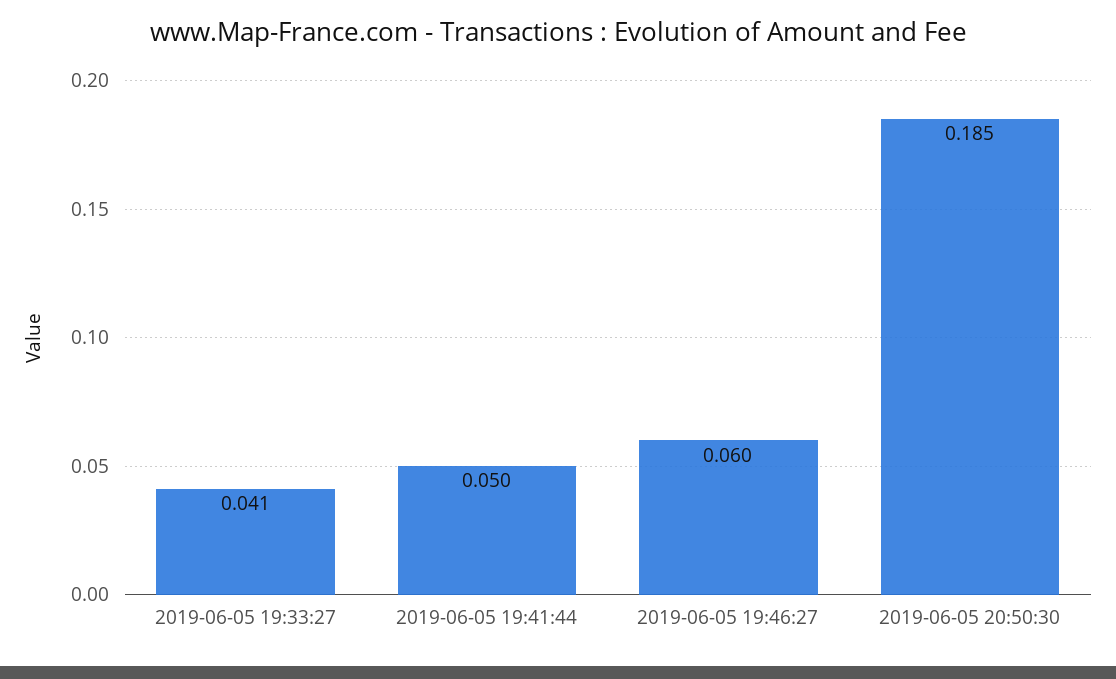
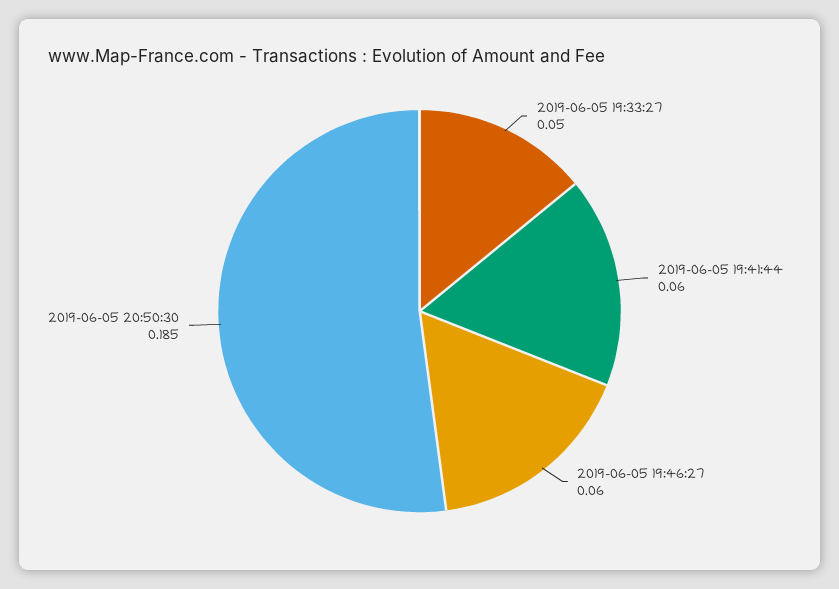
  {
-   "2019-06-05 19:33:27": 0.041,
+   "2019-06-05 19:33:27": 0.05,
-   "2019-06-05 19:41:44": 0.05,
+   "2019-06-05 19:41:44": 0.06,
    "2019-06-05 19:46:27": 0.06,
    "2019-06-05 20:50:30": 0.185
  }

